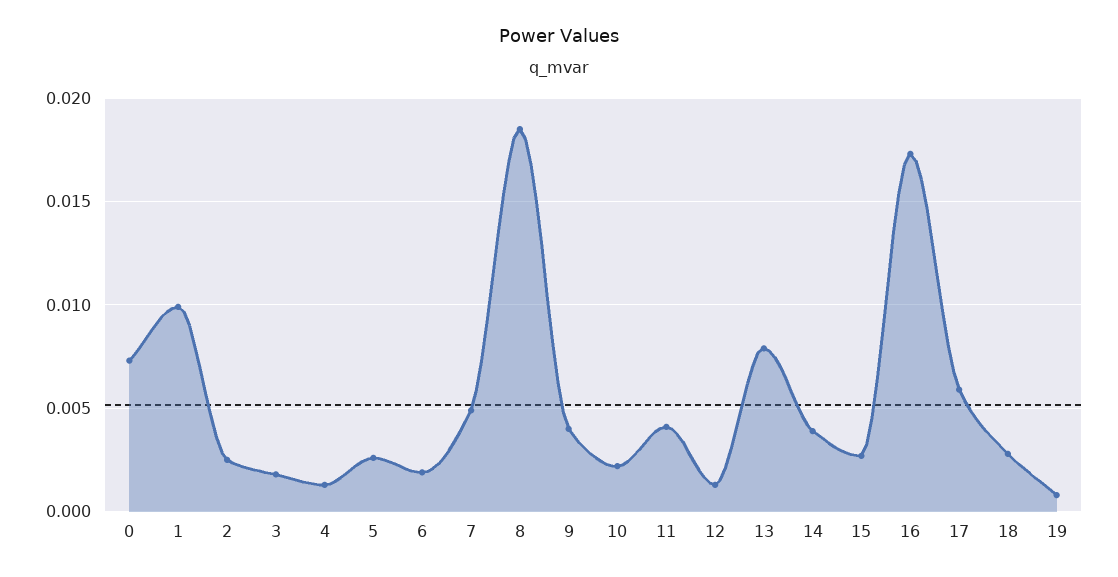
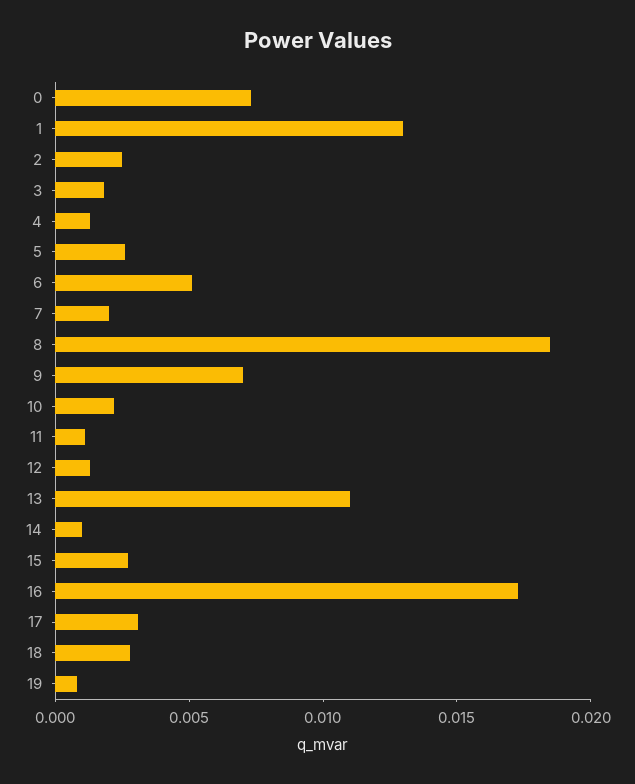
  {
    "0": 0.0075,
-   "1": 0.01,
+   "1": 0.013,
    "2": 0.0025,
    "3": 0.002,
    "4": 0.0015,
    "5": 0.0025,
-   "6": 0.002,
+   "6": 0.005,
-   "7": 0.005,
+   "7": 0.002,
    "8": 0.0185,
-   "9": 0.004,
+   "9": 0.007,
    "10": 0.002,
-   "11": 0.004,
+   "11": 0.001,
    "12": 0.0015,
-   "13": 0.008,
+   "13": 0.011,
-   "14": 0.004,
+   "14": 0.001,
    "15": 0.0025,
    "16": 0.0175,
-   "17": 0.006,
+   "17": 0.003,
    "18": 0.003,
    "19": 0.001
  }

